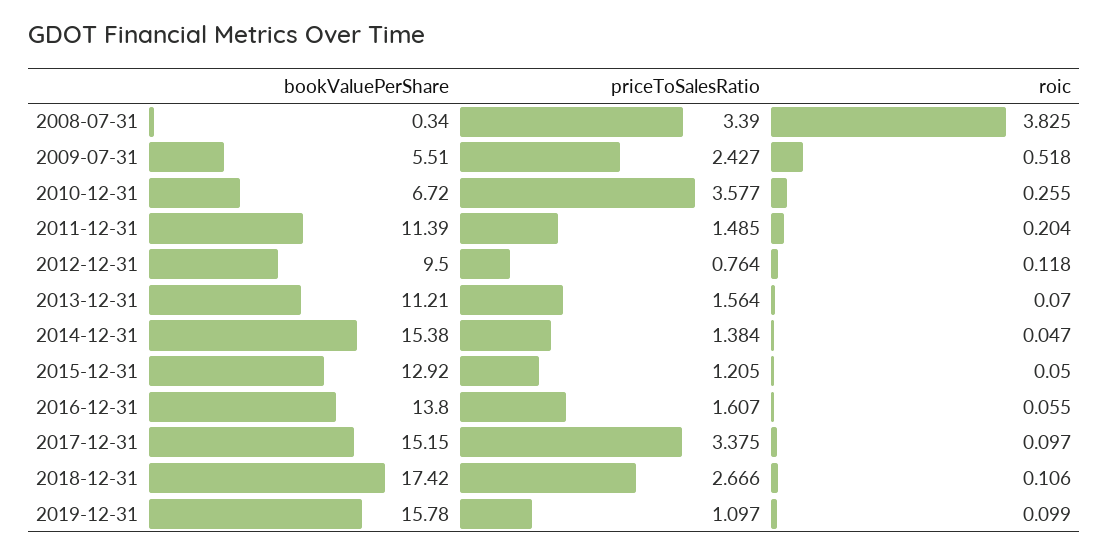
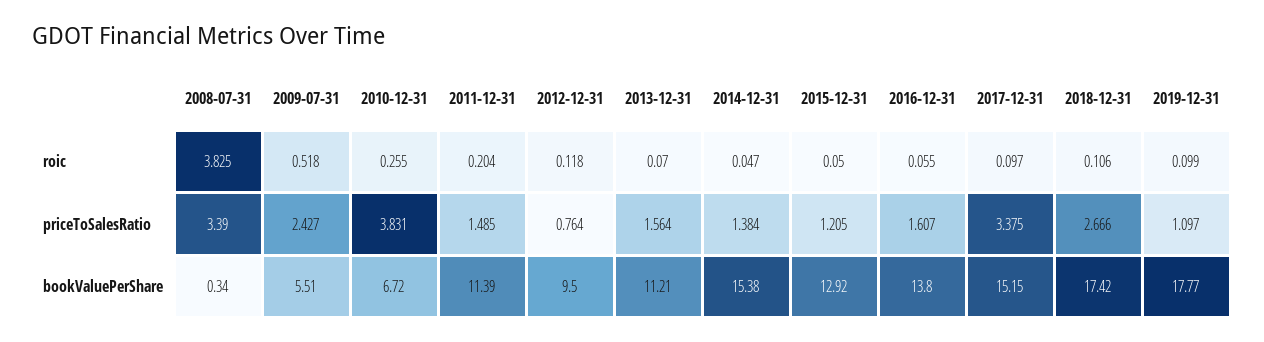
  {
    "bookValuePerShare": {
      "2008-07-31": 0.34,
      "2009-07-31": 5.51,
      "2010-12-31": 6.72,
      "2011-12-31": 11.39,
      "2012-12-31": 9.5,
      "2013-12-31": 11.21,
      "2014-12-31": 15.38,
      "2015-12-31": 12.92,
      "2016-12-31": 13.8,
      "2017-12-31": 15.15,
      "2018-12-31": 17.42,
-     "2019-12-31": 15.78
+     "2019-12-31": 17.77
    },
    "priceToSalesRatio": {
      "2008-07-31": 3.39,
      "2009-07-31": 2.427,
-     "2010-12-31": 3.577,
+     "2010-12-31": 3.831,
      "2011-12-31": 1.485,
      "2012-12-31": 0.764,
      "2013-12-31": 1.564,
      "2014-12-31": 1.384,
      "2015-12-31": 1.205,
      "2016-12-31": 1.607,
      "2017-12-31": 3.375,
      "2018-12-31": 2.666,
      "2019-12-31": 1.097
    },
    "roic": {
      "2008-07-31": 3.825,
      "2009-07-31": 0.518,
      "2010-12-31": 0.255,
      "2011-12-31": 0.204,
      "2012-12-31": 0.118,
      "2013-12-31": 0.07,
      "2014-12-31": 0.047,
      "2015-12-31": 0.05,
      "2016-12-31": 0.055,
      "2017-12-31": 0.097,
      "2018-12-31": 0.106,
      "2019-12-31": 0.099
    }
  }

